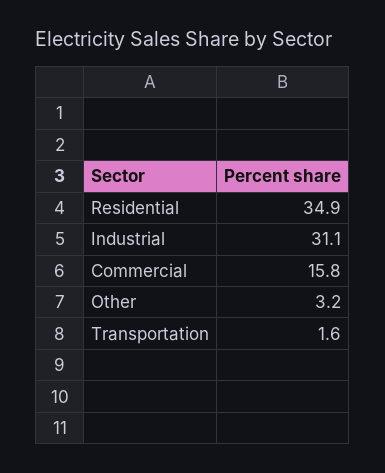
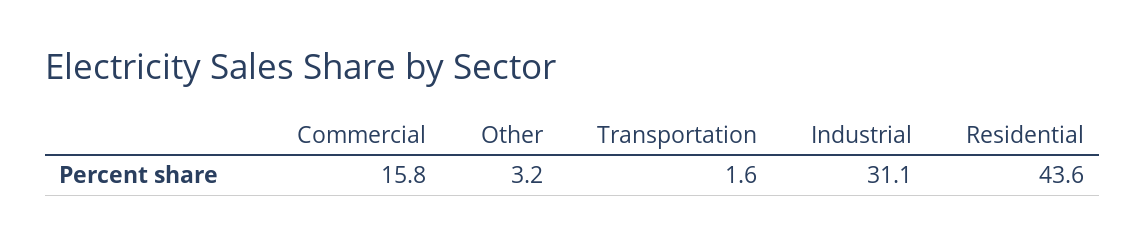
  {
-   "Residential": 34.9,
+   "Residential": 43.6,
    "Industrial": 31.1,
    "Commercial": 15.8,
    "Other": 3.2,
    "Transportation": 1.6
  }

